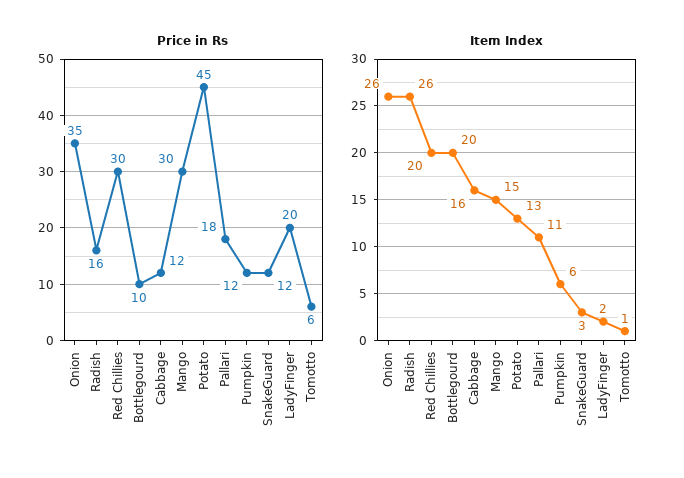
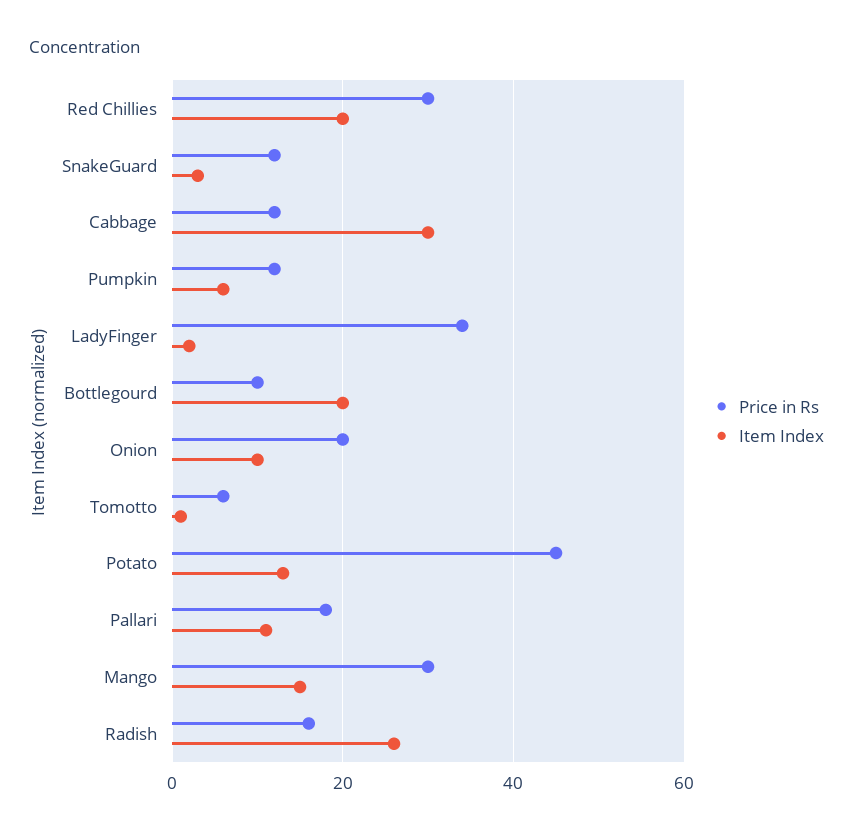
  {
    "Price in Rs": {
-     "Onion": 35,
+     "Onion": 20,
      "Radish": 16,
      "Red Chillies": 30,
      "Bottlegourd": 10,
      "Cabbage": 12,
      "Mango": 30,
      "Potato": 45,
      "Pallari": 18,
      "Pumpkin": 12,
      "SnakeGuard": 12,
-     "LadyFinger": 20,
+     "LadyFinger": 35,
      "Tomotto": 6
    },
    "Item Index": {
-     "Onion": 26,
+     "Onion": 10,
      "Radish": 26,
      "Red Chillies": 20,
      "Bottlegourd": 20,
-     "Cabbage": 16,
+     "Cabbage": 30,
      "Mango": 15,
      "Potato": 13,
      "Pallari": 11,
      "Pumpkin": 6,
      "SnakeGuard": 3,
      "LadyFinger": 2,
      "Tomotto": 1
    }
  }

